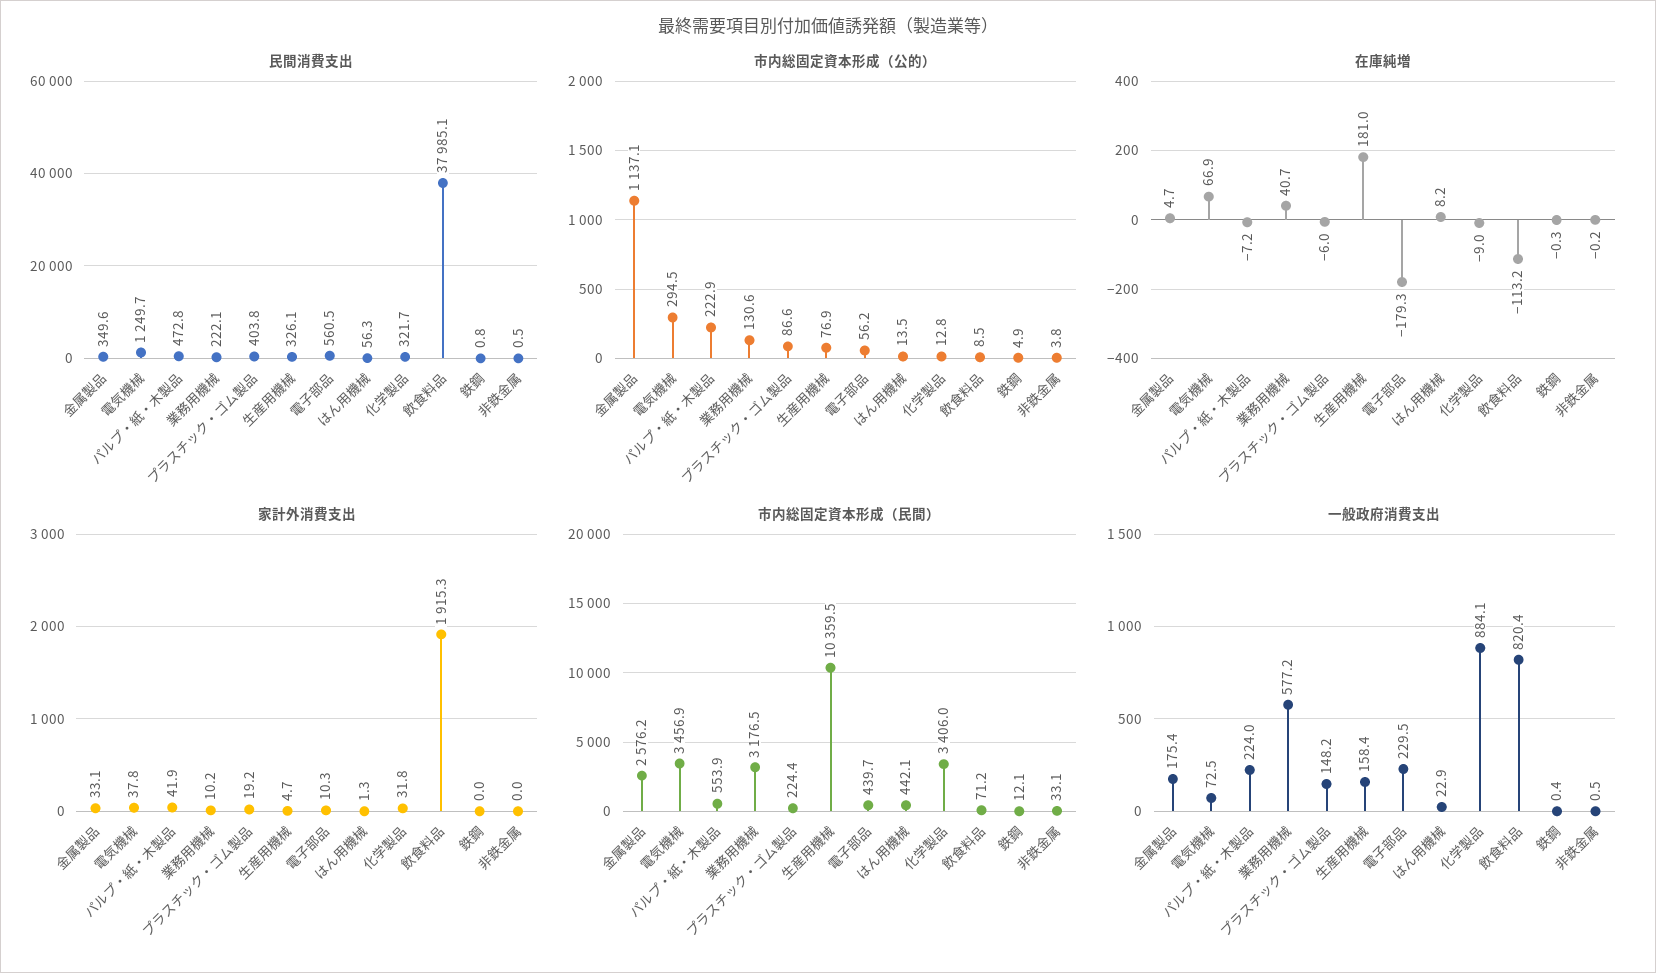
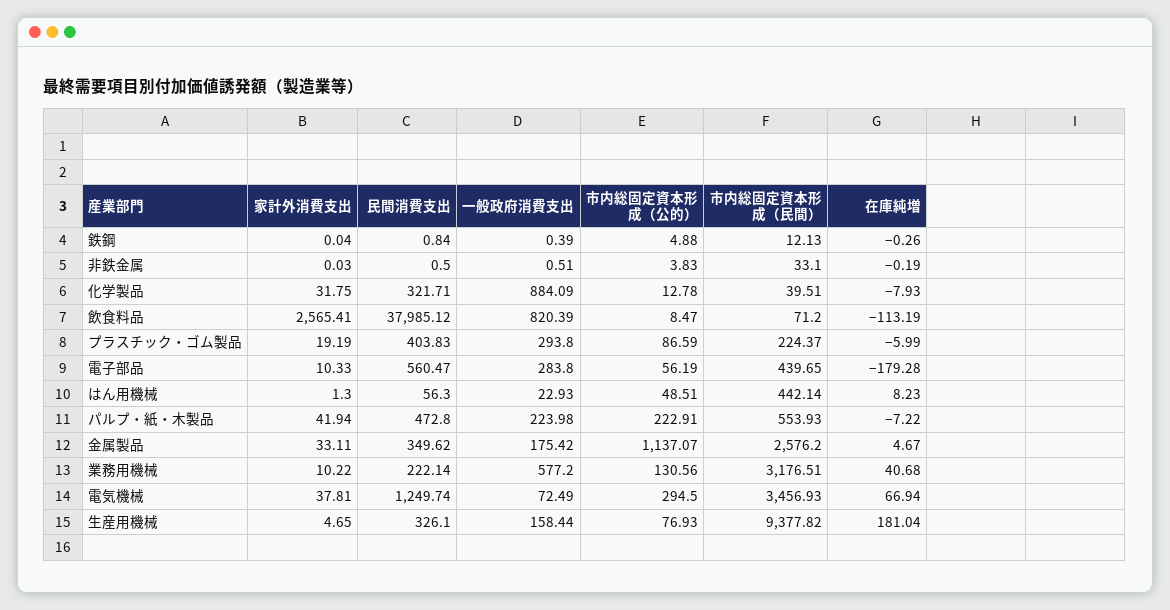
  {
    "民間消費支出": {
      "金属製品": 349.62,
      "電気機械": 1249.74,
      "パルプ・紙・木製品": 472.8,
      "業務用機械": 222.14,
      "プラスチック・ゴム製品": 403.83,
      "生産用機械": 326.1,
      "電子部品": 560.47,
      "はん用機械": 56.3,
      "化学製品": 321.71,
      "飲食料品": 37985.12,
      "鉄鋼": 0.84,
      "非鉄金属": 0.5
    },
    "市内総固定資本形成（公的）": {
      "金属製品": 1137.07,
      "電気機械": 294.5,
      "パルプ・紙・木製品": 222.91,
      "業務用機械": 130.56,
      "プラスチック・ゴム製品": 86.59,
      "生産用機械": 76.93,
      "電子部品": 56.19,
-     "はん用機械": 13.5,
+     "はん用機械": 48.51,
      "化学製品": 12.78,
      "飲食料品": 8.47,
      "鉄鋼": 4.88,
      "非鉄金属": 3.83
    },
    "在庫純増": {
      "金属製品": 4.67,
      "電気機械": 66.94,
      "パルプ・紙・木製品": -7.22,
      "業務用機械": 40.68,
      "プラスチック・ゴム製品": -5.99,
      "生産用機械": 181.04,
      "電子部品": -179.28,
      "はん用機械": 8.23,
-     "化学製品": -9,
+     "化学製品": -7.93,
      "飲食料品": -113.19,
      "鉄鋼": -0.26,
      "非鉄金属": -0.19
    },
    "家計外消費支出": {
      "金属製品": 33.11,
      "電気機械": 37.81,
      "パルプ・紙・木製品": 41.94,
      "業務用機械": 10.22,
      "プラスチック・ゴム製品": 19.19,
      "生産用機械": 4.65,
      "電子部品": 10.33,
      "はん用機械": 1.3,
      "化学製品": 31.75,
-     "飲食料品": 1915.3,
+     "飲食料品": 2565.41,
      "鉄鋼": 0.04,
      "非鉄金属": 0.03
    },
    "市内総固定資本形成（民間）": {
      "金属製品": 2576.2,
      "電気機械": 3456.93,
      "パルプ・紙・木製品": 553.93,
      "業務用機械": 3176.51,
      "プラスチック・ゴム製品": 224.37,
-     "生産用機械": 10359.5,
+     "生産用機械": 9377.82,
      "電子部品": 439.65,
      "はん用機械": 442.14,
-     "化学製品": 3406,
+     "化学製品": 39.51,
      "飲食料品": 71.2,
      "鉄鋼": 12.13,
      "非鉄金属": 33.1
    },
    "一般政府消費支出": {
      "金属製品": 175.42,
      "電気機械": 72.49,
      "パルプ・紙・木製品": 223.98,
      "業務用機械": 577.2,
-     "プラスチック・ゴム製品": 148.2,
+     "プラスチック・ゴム製品": 293.8,
      "生産用機械": 158.44,
-     "電子部品": 229.5,
+     "電子部品": 283.8,
      "はん用機械": 22.93,
      "化学製品": 884.09,
      "飲食料品": 820.39,
      "鉄鋼": 0.39,
      "非鉄金属": 0.51
    }
  }

